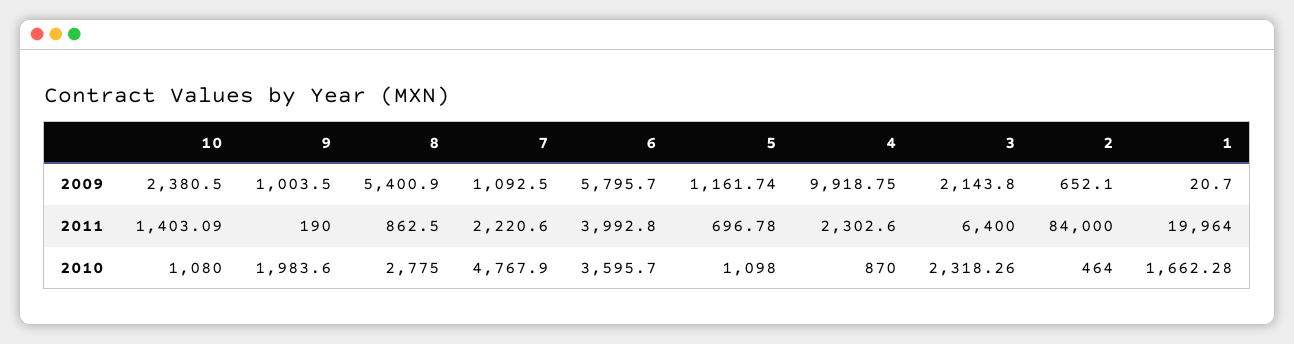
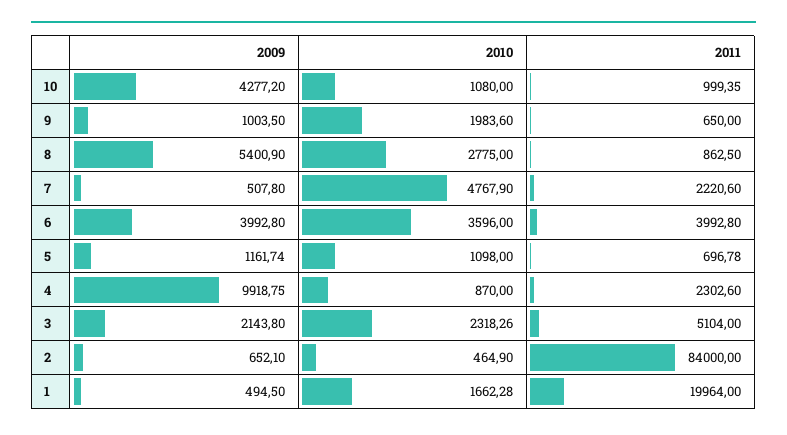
  {
    "10": {
-     "2009": 2380.5,
+     "2009": 4277.2,
-     "2011": 1403.09,
+     "2011": 999.35,
      "2010": 1080
    },
    "9": {
      "2009": 1003.5,
-     "2011": 190,
+     "2011": 650,
      "2010": 1983.6
    },
    "8": {
      "2009": 5400.9,
      "2011": 862.5,
      "2010": 2775
    },
    "7": {
-     "2009": 1092.5,
+     "2009": 507.8,
      "2011": 2220.6,
      "2010": 4767.9
    },
    "6": {
-     "2009": 5795.7,
+     "2009": 3992.8,
      "2011": 3992.8,
-     "2010": 3595.7
+     "2010": 3596
    },
    "5": {
      "2009": 1161.74,
      "2011": 696.78,
      "2010": 1098
    },
    "4": {
      "2009": 9918.75,
      "2011": 2302.6,
      "2010": 870
    },
    "3": {
      "2009": 2143.8,
-     "2011": 6400,
+     "2011": 5104,
      "2010": 2318.26
    },
    "2": {
      "2009": 652.1,
      "2011": 84000,
-     "2010": 464
+     "2010": 464.9
    },
    "1": {
-     "2009": 20.7,
+     "2009": 494.5,
      "2011": 19964,
      "2010": 1662.28
    }
  }

